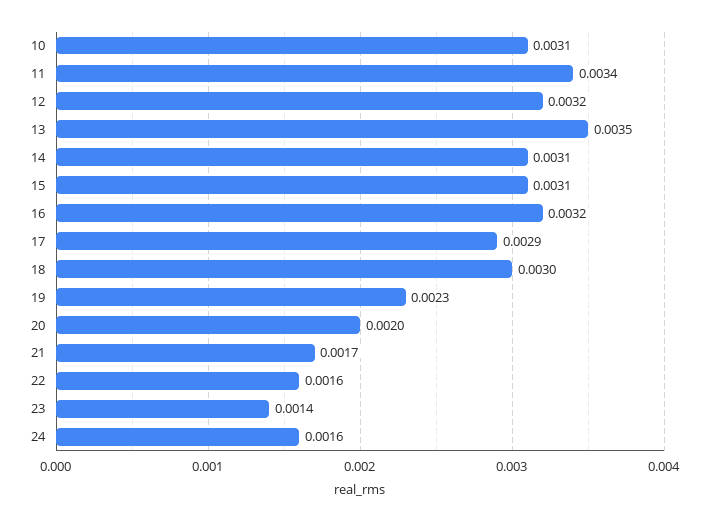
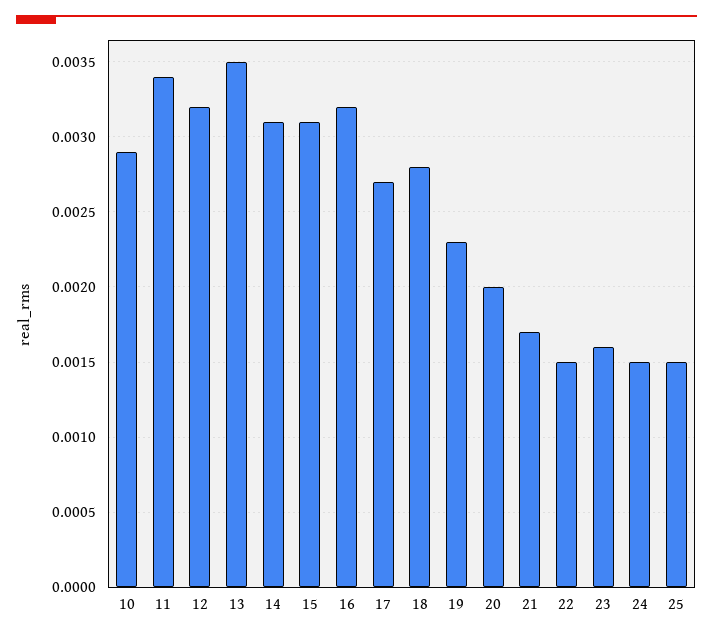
  {
-   "10": 0.0031,
+   "10": 0.0029,
    "11": 0.0034,
    "12": 0.0032,
    "13": 0.0035,
    "14": 0.0031,
    "15": 0.0031,
    "16": 0.0032,
-   "17": 0.0029,
+   "17": 0.0027,
-   "18": 0.003,
+   "18": 0.0028,
    "19": 0.0023,
    "20": 0.002,
    "21": 0.0017,
-   "22": 0.0016,
+   "22": 0.0015,
-   "23": 0.0014,
+   "23": 0.0016,
-   "24": 0.0016
+   "24": 0.0015,
+   "25": 0.0015
  }

